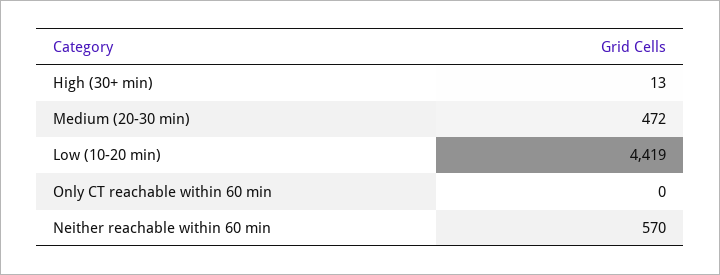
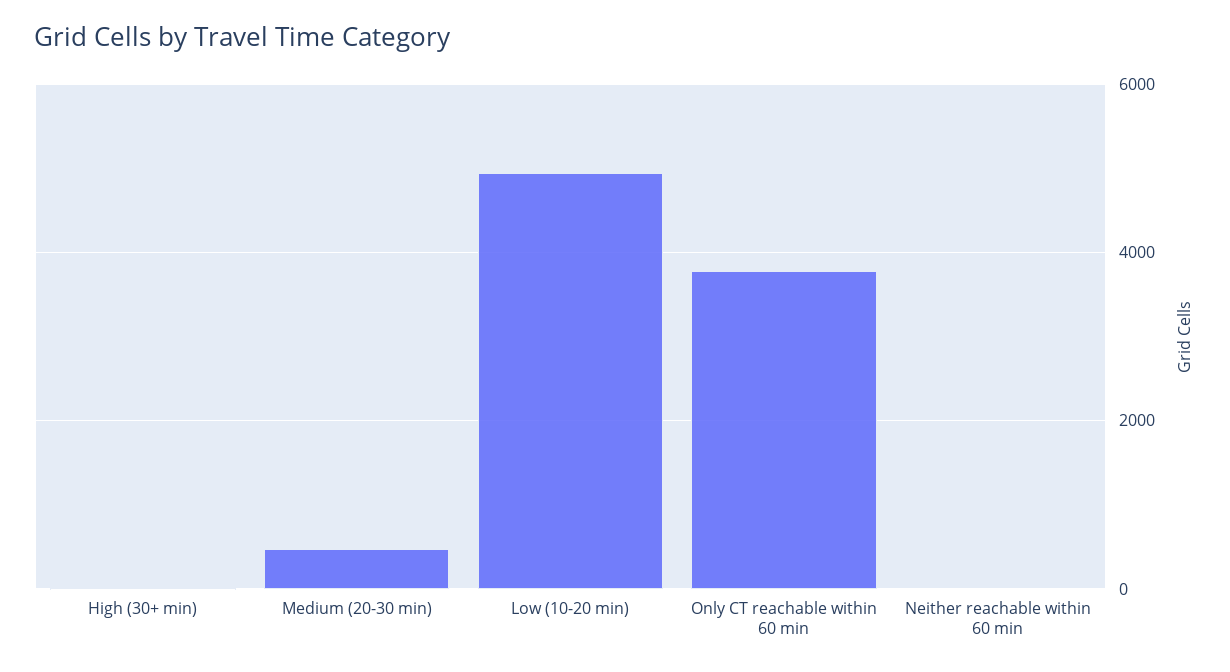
  {
    "High (30+ min)": 13,
    "Medium (20-30 min)": 472,
-   "Low (10-20 min)": 4419,
+   "Low (10-20 min)": 5000,
-   "Only CT reachable within 60 min": 0,
+   "Only CT reachable within 60 min": 3800,
-   "Neither reachable within 60 min": 570
+   "Neither reachable within 60 min": 0
  }

